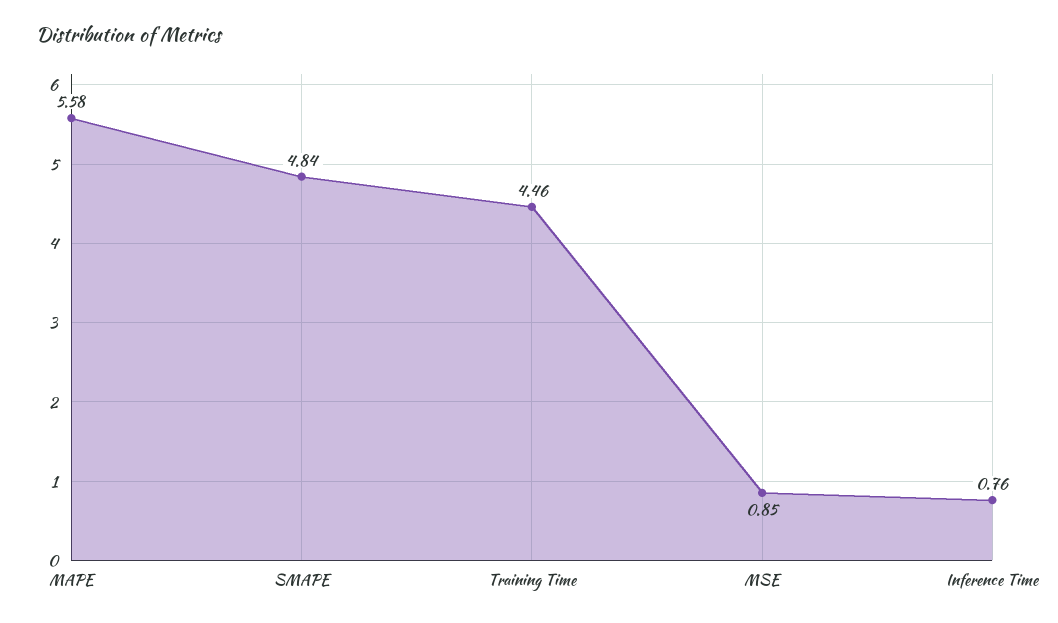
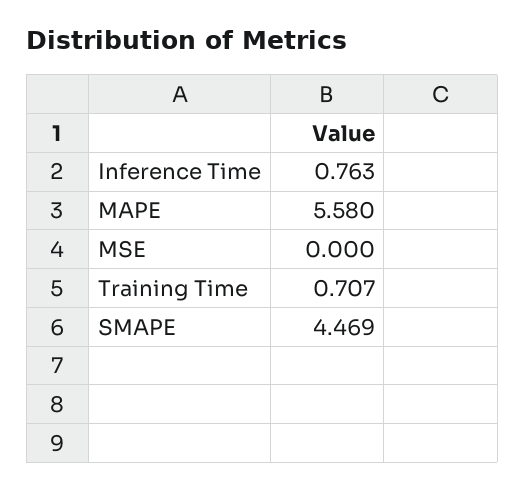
  {
    "MAPE": 5.58,
-   "SMAPE": 4.84,
+   "SMAPE": 4.469,
-   "Training Time": 4.46,
+   "Training Time": 0.707,
-   "MSE": 0.85,
+   "MSE": 0,
    "Inference Time": 0.763
  }

